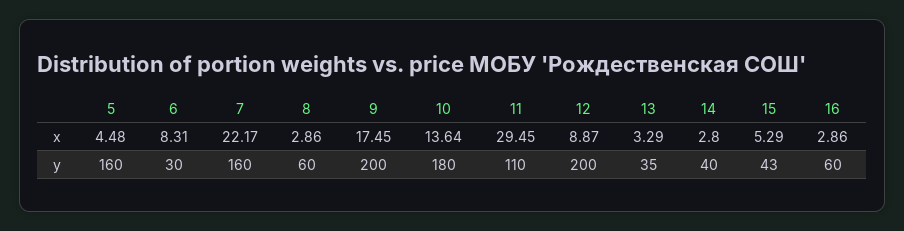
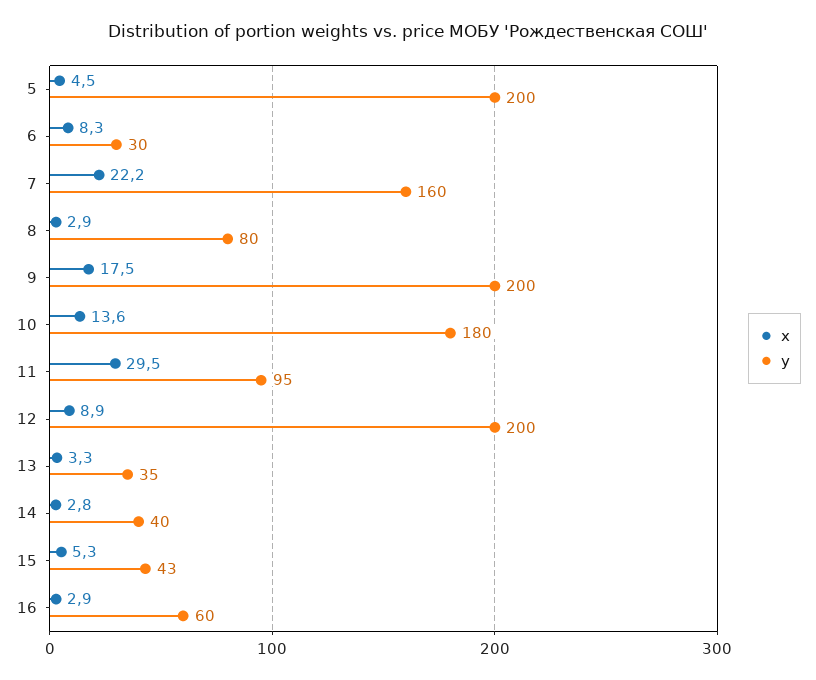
  {
    "x": {
      "5": 4.48,
      "6": 8.31,
      "7": 22.17,
      "8": 2.86,
      "9": 17.45,
      "10": 13.64,
      "11": 29.45,
      "12": 8.87,
      "13": 3.29,
      "14": 2.8,
      "15": 5.29,
      "16": 2.86
    },
    "y": {
-     "5": 160,
+     "5": 200,
      "6": 30,
      "7": 160,
-     "8": 60,
+     "8": 80,
      "9": 200,
      "10": 180,
-     "11": 110,
+     "11": 95,
      "12": 200,
      "13": 35,
      "14": 40,
      "15": 43,
      "16": 60
    }
  }

